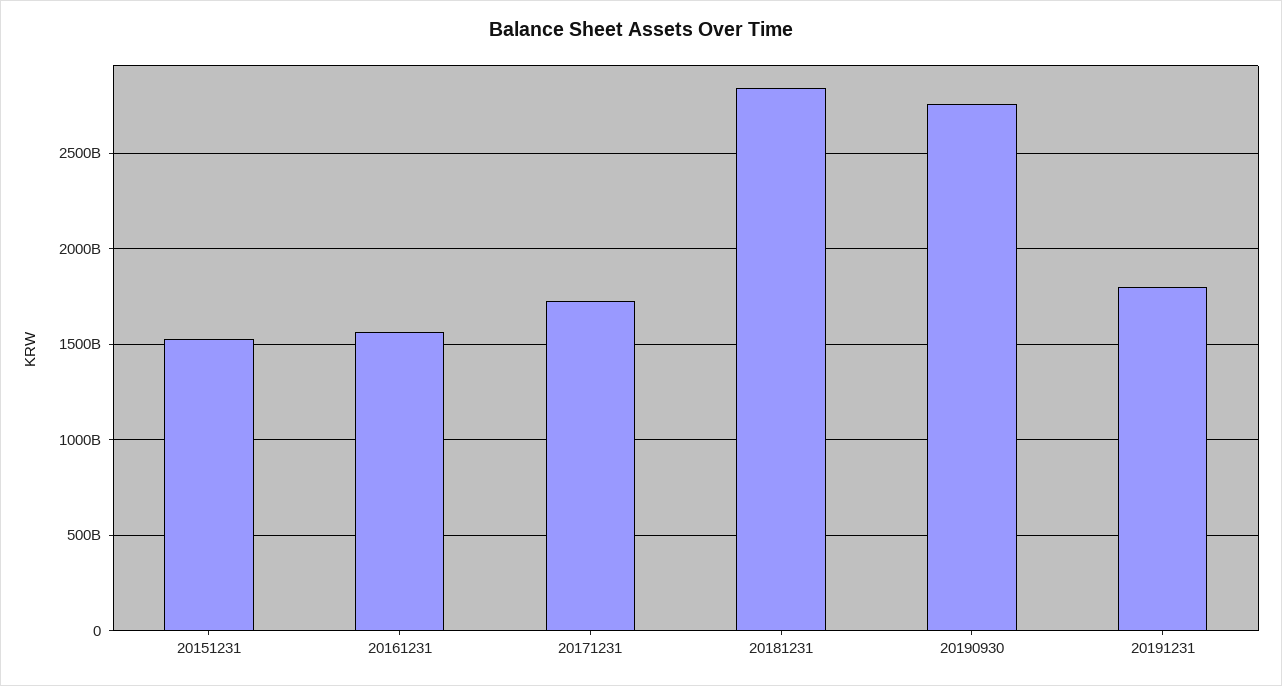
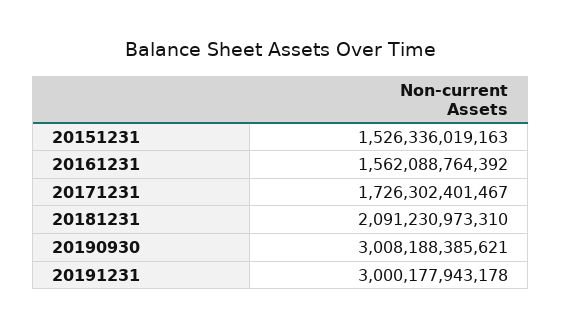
  {
    "20151231": 1526336019163,
    "20161231": 1562088764392,
    "20171231": 1726302401467,
-   "20181231": 2850000000000,
+   "20181231": 2091230973310,
-   "20190930": 2750000000000,
+   "20190930": 3008188385621,
-   "20191231": 1800000000000
+   "20191231": 3000177943178
  }

